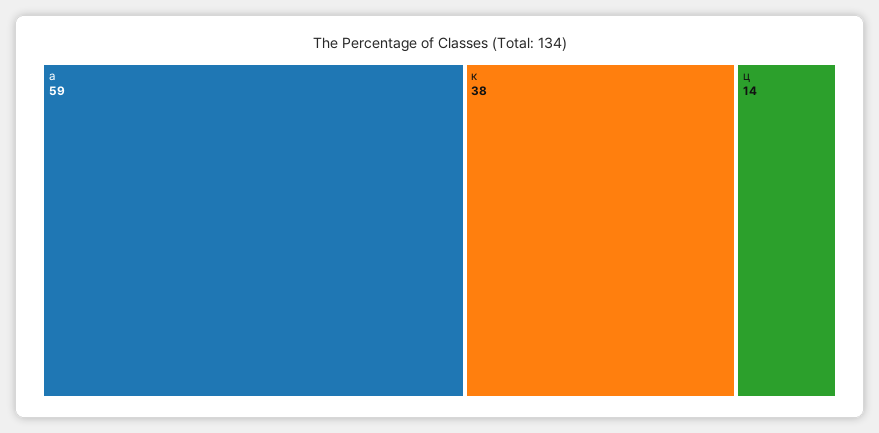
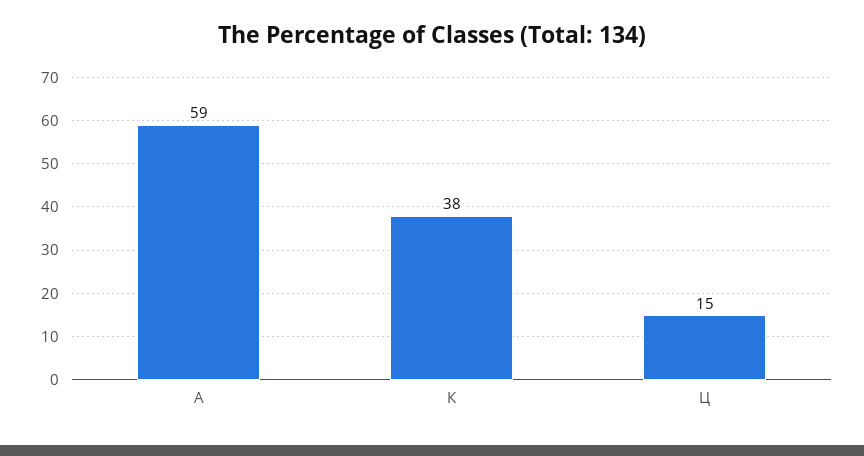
  {
    "а": 59,
    "к": 38,
-   "ц": 14
+   "ц": 15
  }

